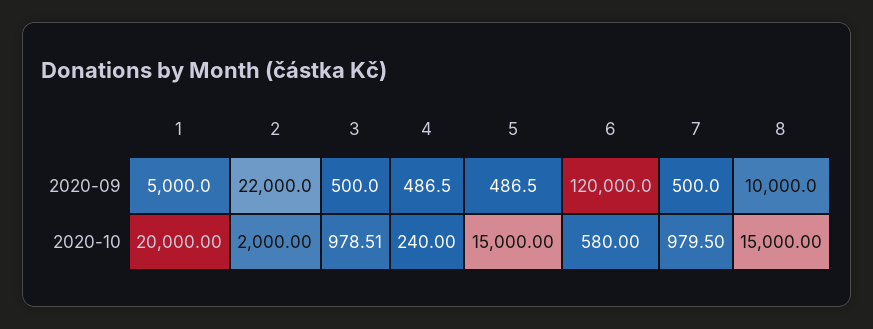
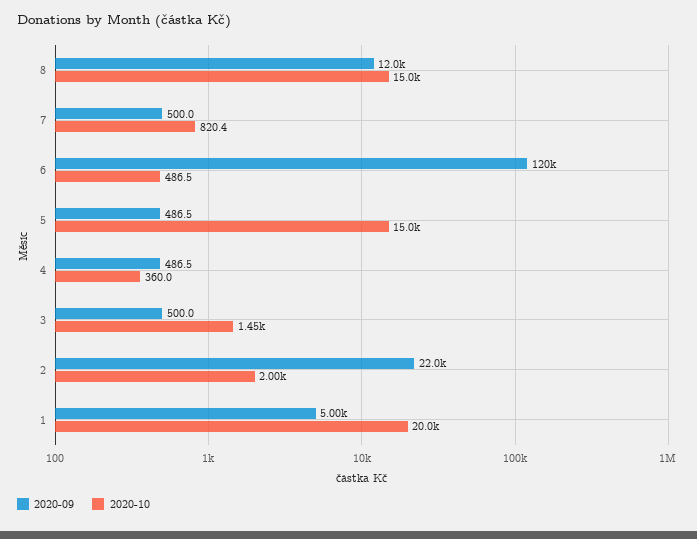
  {
    "2020-09": {
      "1": 5000,
      "2": 22000,
      "3": 500,
      "4": 486.5,
      "5": 486.5,
      "6": 120000,
      "7": 500,
-     "8": 10000
+     "8": 12000
    },
    "2020-10": {
      "1": 20000,
      "2": 2000,
-     "3": 978.51,
+     "3": 1450,
-     "4": 240,
+     "4": 360,
      "5": 15000,
-     "6": 580,
+     "6": 486.5,
-     "7": 979.5,
+     "7": 820.4,
      "8": 15000
    }
  }

